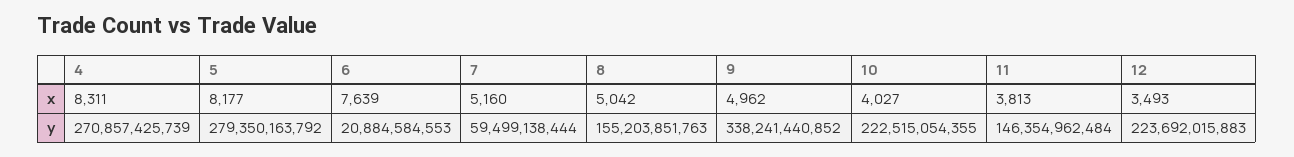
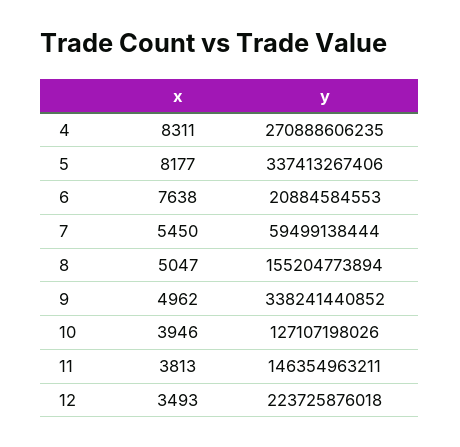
  {
    "4": {
      "x": 8311,
-     "y": 270857425739
+     "y": 270888606235
    },
    "5": {
      "x": 8177,
-     "y": 279350163792
+     "y": 337413267406
    },
    "6": {
-     "x": 7639,
+     "x": 7638,
      "y": 20884584553
    },
    "7": {
-     "x": 5160,
+     "x": 5450,
      "y": 59499138444
    },
    "8": {
-     "x": 5042,
+     "x": 5047,
-     "y": 155203851763
+     "y": 155204773894
    },
    "9": {
      "x": 4962,
      "y": 338241440852
    },
    "10": {
-     "x": 4027,
+     "x": 3946,
-     "y": 222515054355
+     "y": 127107198026
    },
    "11": {
      "x": 3813,
-     "y": 146354962484
+     "y": 146354963211
    },
    "12": {
      "x": 3493,
-     "y": 223692015883
+     "y": 223725876018
    }
  }

